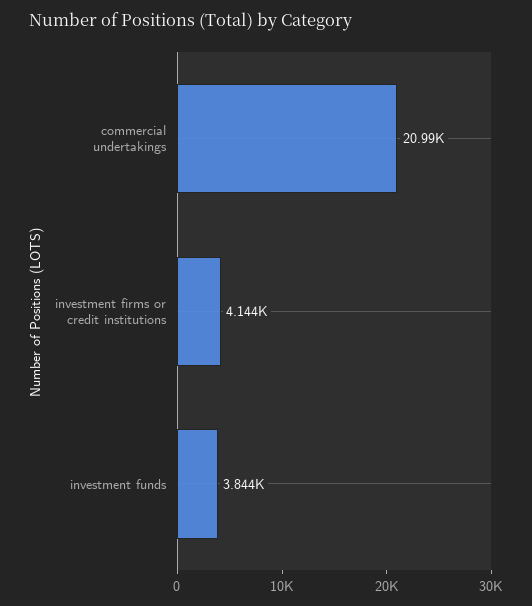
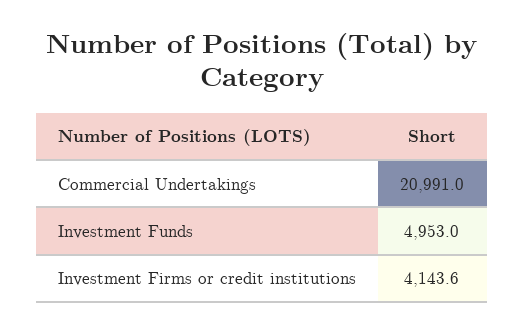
  {
    "commercial undertakings": 20991,
    "investment firms or credit institutions": 4143.6,
-   "investment funds": 3844
+   "investment funds": 4953
  }

